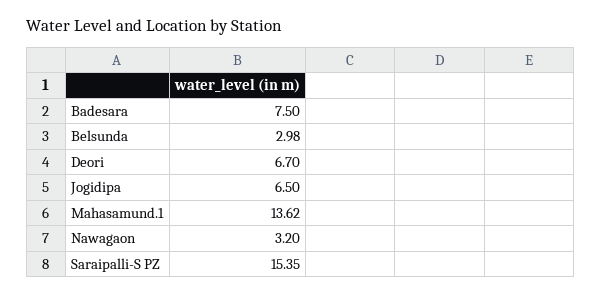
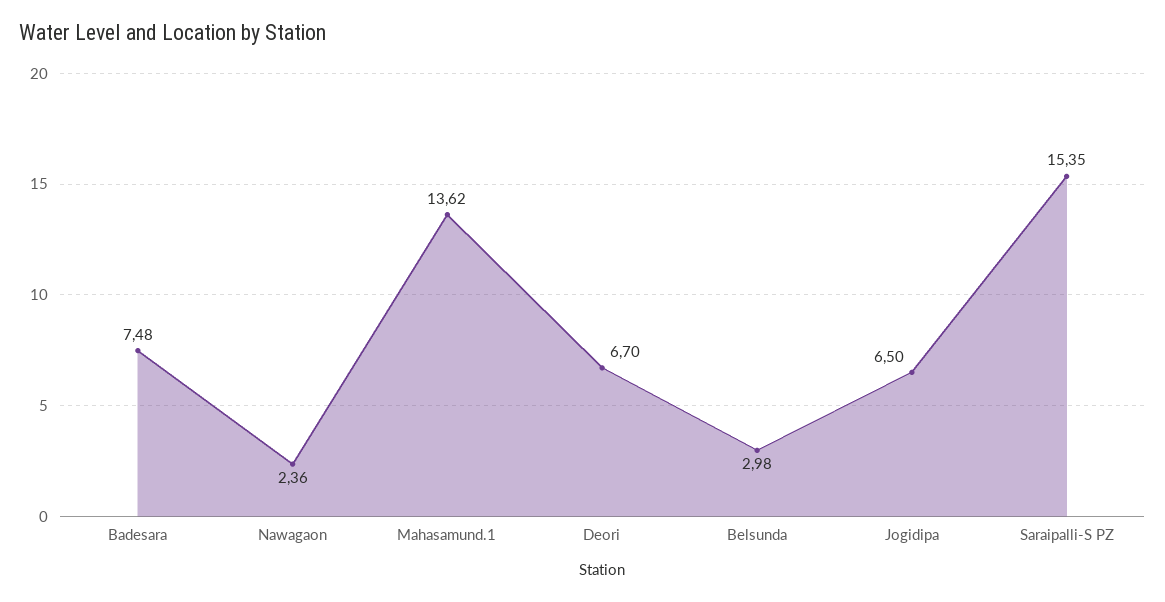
  {
-   "Badesara": 7.5,
+   "Badesara": 7.48,
    "Belsunda": 2.98,
    "Deori": 6.7,
    "Jogidipa": 6.5,
    "Mahasamund.1": 13.62,
-   "Nawagaon": 3.2,
+   "Nawagaon": 2.36,
    "Saraipalli-S PZ": 15.35
  }

